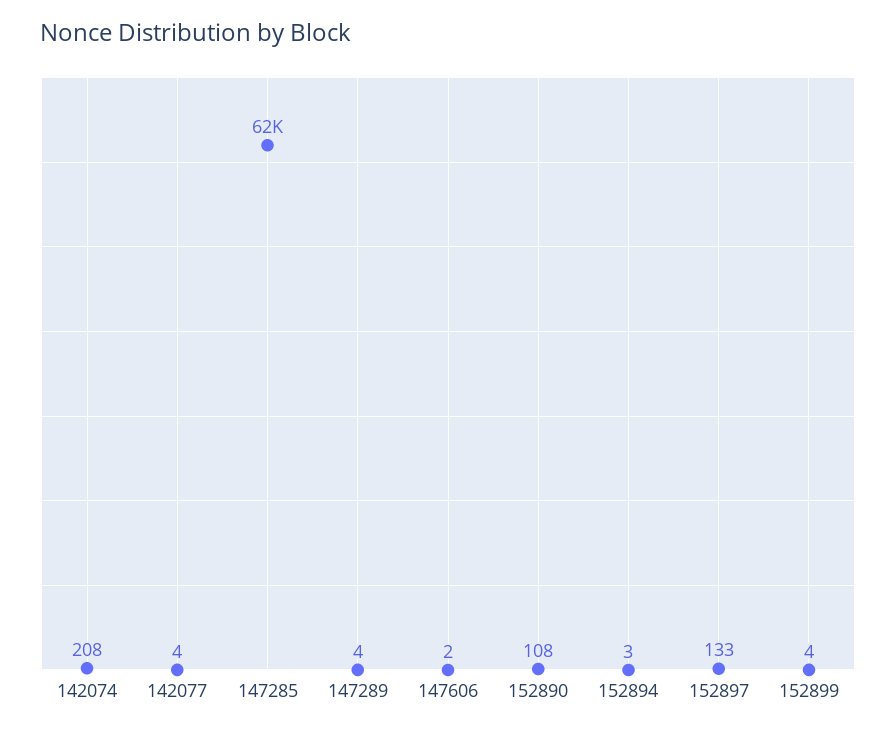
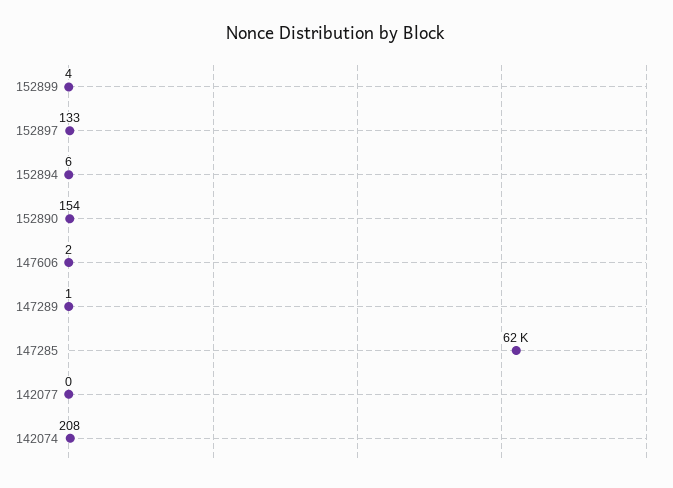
  {
    "142074": 208,
-   "142077": 4,
+   "142077": 0,
    "147285": 62000,
-   "147289": 4,
+   "147289": 1,
    "147606": 2,
-   "152890": 108,
+   "152890": 154,
-   "152894": 3,
+   "152894": 6,
    "152897": 133,
    "152899": 4
  }

